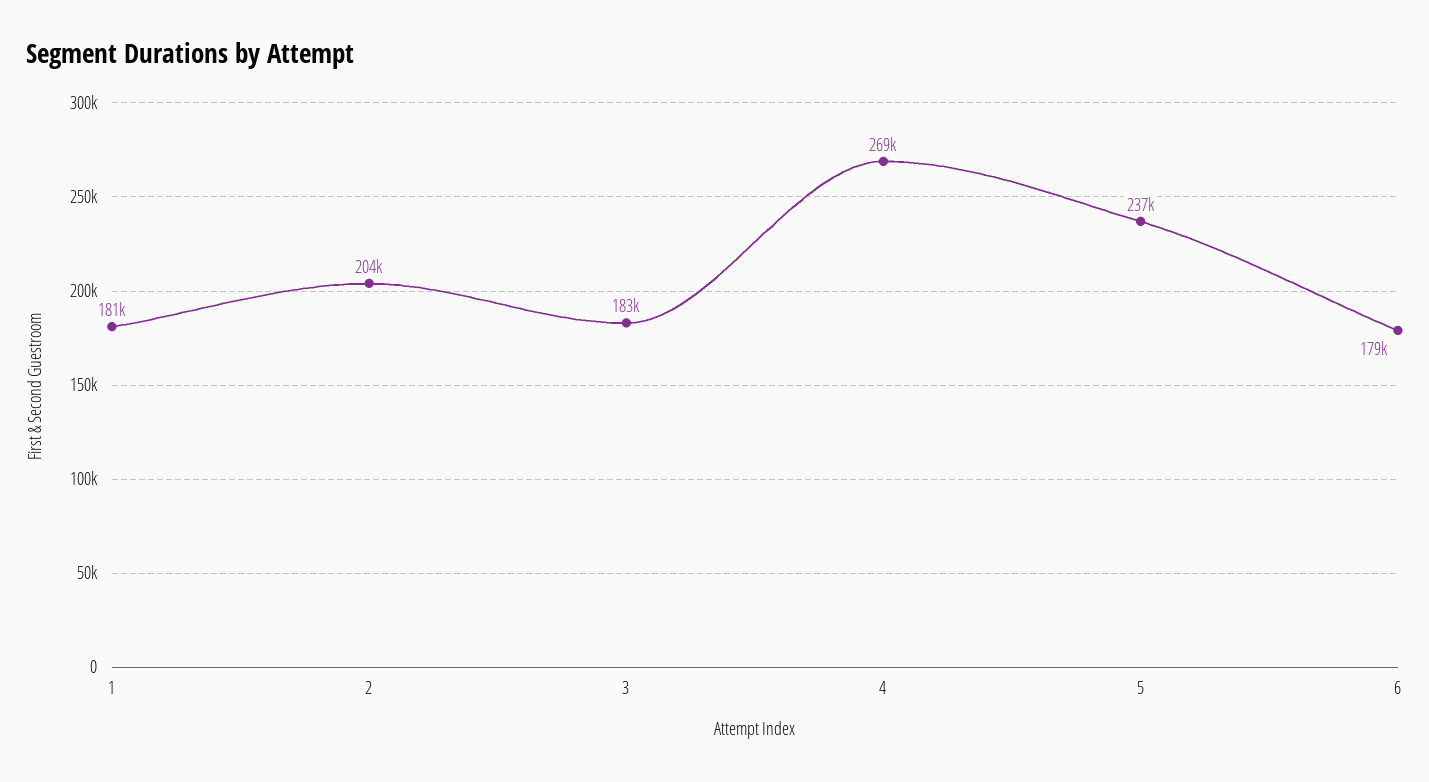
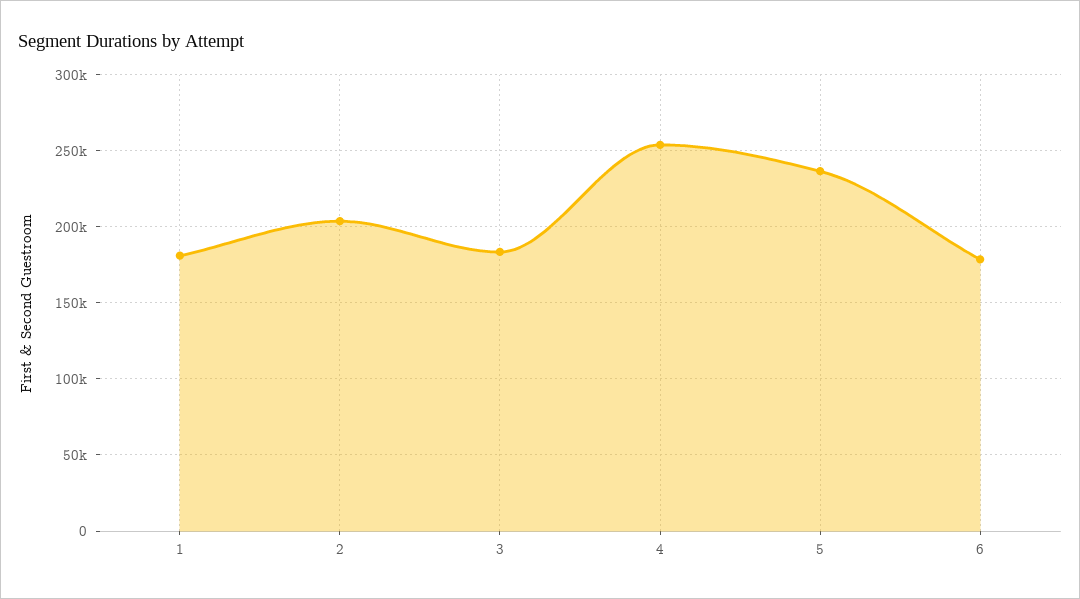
  {
    "1": 181000,
    "2": 204000,
    "3": 183000,
-   "4": 269000,
+   "4": 255000,
    "5": 237000,
    "6": 179000
  }

